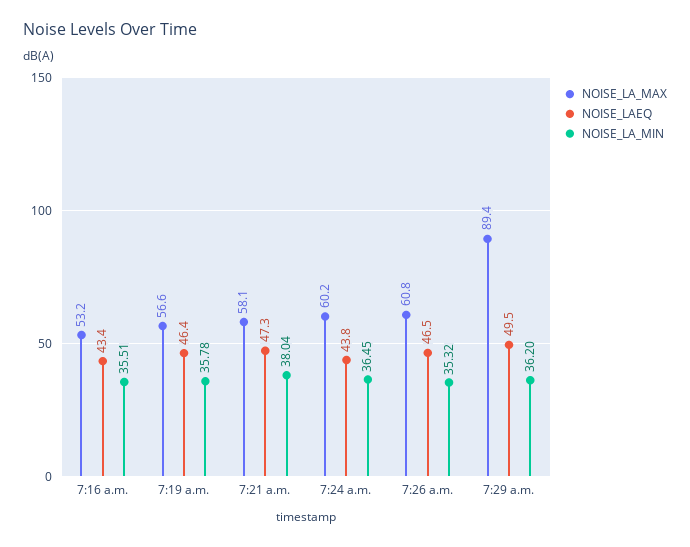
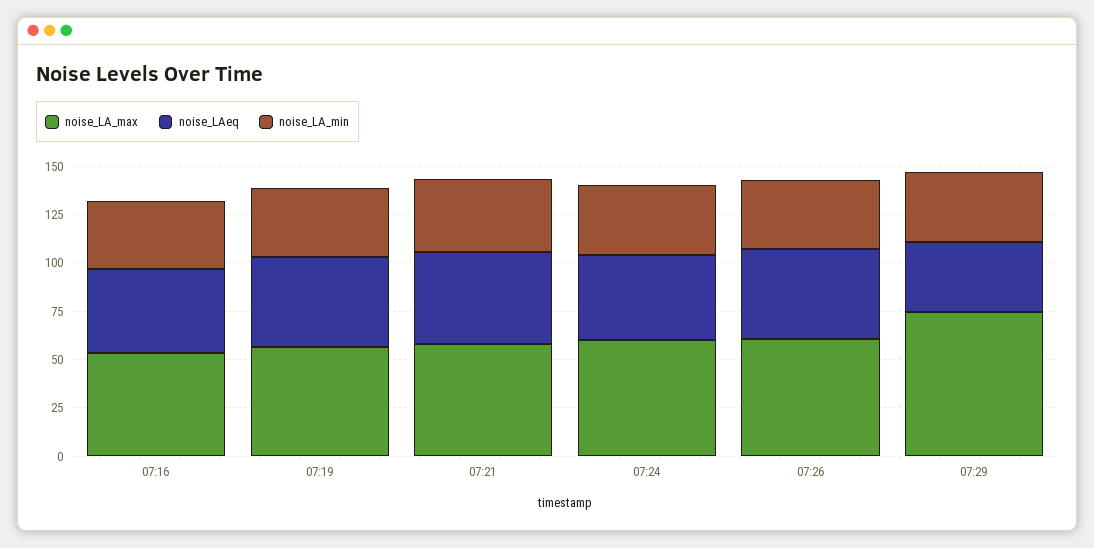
  {
    "NOISE_LA_MAX": {
      "7:16 a.m.": 53.2,
      "7:19 a.m.": 56.6,
      "7:21 a.m.": 58.1,
      "7:24 a.m.": 60.2,
      "7:26 a.m.": 60.8,
-     "7:29 a.m.": 89.4
+     "7:29 a.m.": 75
    },
    "NOISE_LAEQ": {
      "7:16 a.m.": 43.4,
      "7:19 a.m.": 46.4,
      "7:21 a.m.": 47.3,
      "7:24 a.m.": 43.8,
      "7:26 a.m.": 46.5,
-     "7:29 a.m.": 49.5
+     "7:29 a.m.": 35
    },
    "NOISE_LA_MIN": {
      "7:16 a.m.": 35.51,
      "7:19 a.m.": 35.78,
      "7:21 a.m.": 38.04,
      "7:24 a.m.": 36.45,
      "7:26 a.m.": 35.32,
      "7:29 a.m.": 36.2
    }
  }

